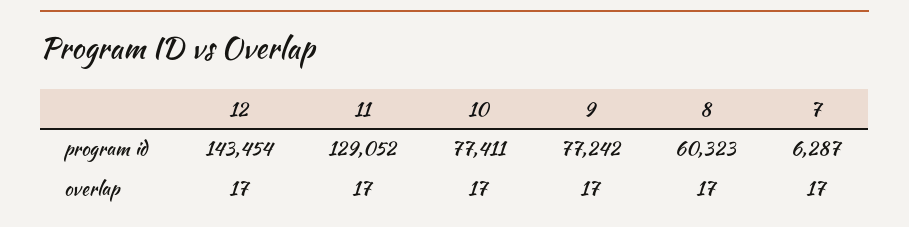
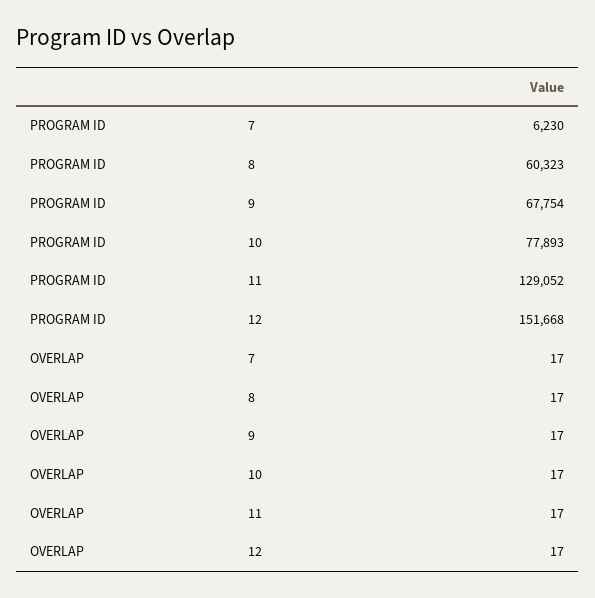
  {
    "12": {
-     "program id": 143454,
+     "program id": 151668,
      "overlap": 17
    },
    "11": {
      "program id": 129052,
      "overlap": 17
    },
    "10": {
-     "program id": 77411,
+     "program id": 77893,
      "overlap": 17
    },
    "9": {
-     "program id": 77242,
+     "program id": 67754,
      "overlap": 17
    },
    "8": {
      "program id": 60323,
      "overlap": 17
    },
    "7": {
-     "program id": 6287,
+     "program id": 6230,
      "overlap": 17
    }
  }

